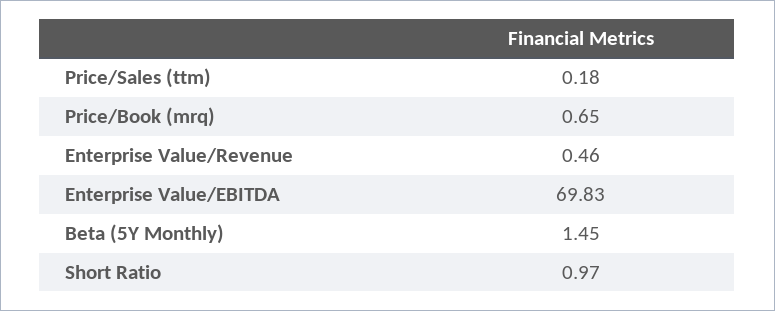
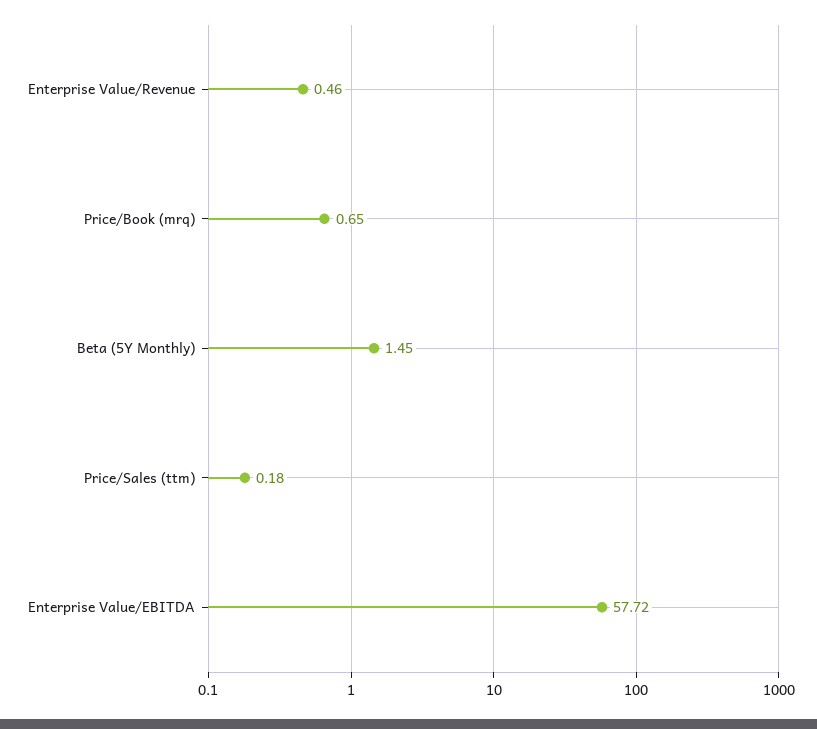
  {
    "Price/Sales (ttm)": 0.18,
    "Price/Book (mrq)": 0.65,
    "Enterprise Value/Revenue": 0.46,
-   "Enterprise Value/EBITDA": 69.83,
+   "Enterprise Value/EBITDA": 57.72,
-   "Beta (5Y Monthly)": 1.45,
+   "Beta (5Y Monthly)": 1.45
-   "Short Ratio": 0.97
  }

